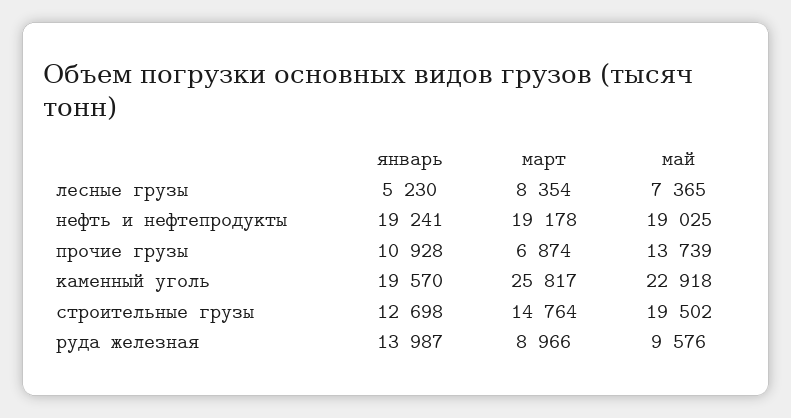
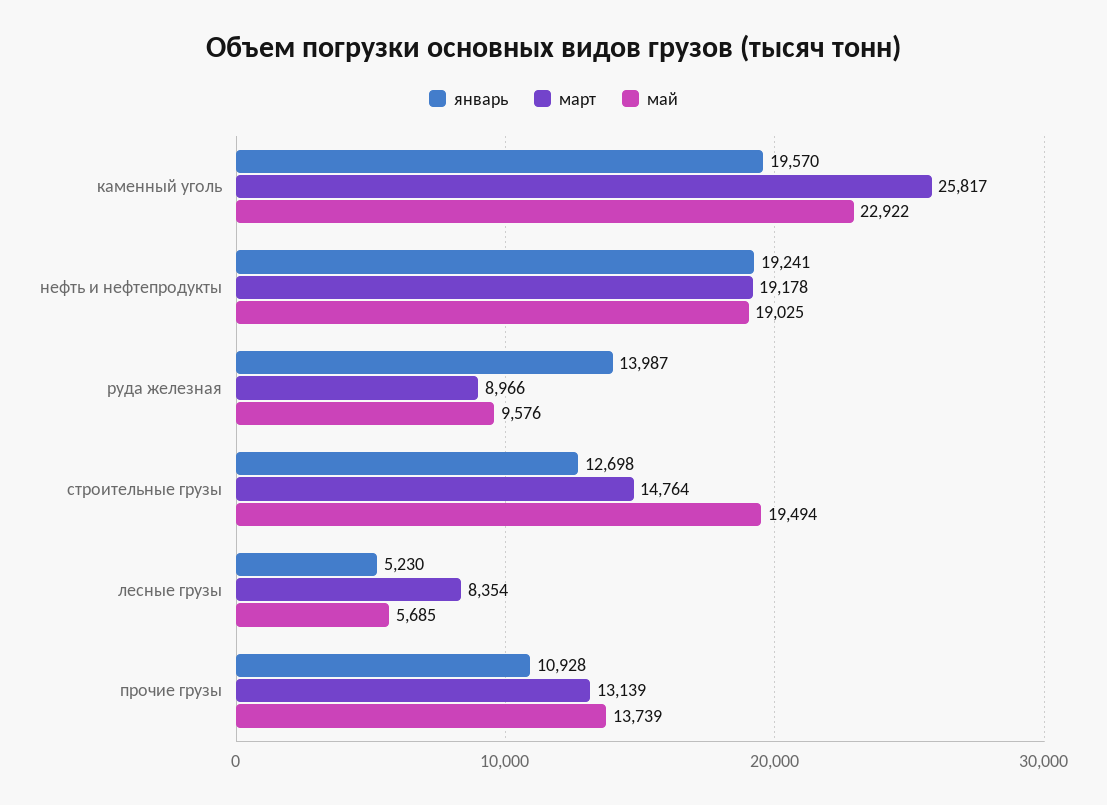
  {
    "январь": {
      "лесные грузы": 5230,
      "нефть и нефтепродукты": 19241,
      "прочие грузы": 10928,
      "каменный уголь": 19570,
      "строительные грузы": 12698,
      "руда железная": 13987
    },
    "март": {
      "лесные грузы": 8354,
      "нефть и нефтепродукты": 19178,
-     "прочие грузы": 6874,
+     "прочие грузы": 13139,
      "каменный уголь": 25817,
      "строительные грузы": 14764,
      "руда железная": 8966
    },
    "май": {
-     "лесные грузы": 7365,
+     "лесные грузы": 5685,
      "нефть и нефтепродукты": 19025,
      "прочие грузы": 13739,
-     "каменный уголь": 22918,
+     "каменный уголь": 22922,
-     "строительные грузы": 19502,
+     "строительные грузы": 19494,
      "руда железная": 9576
    }
  }

